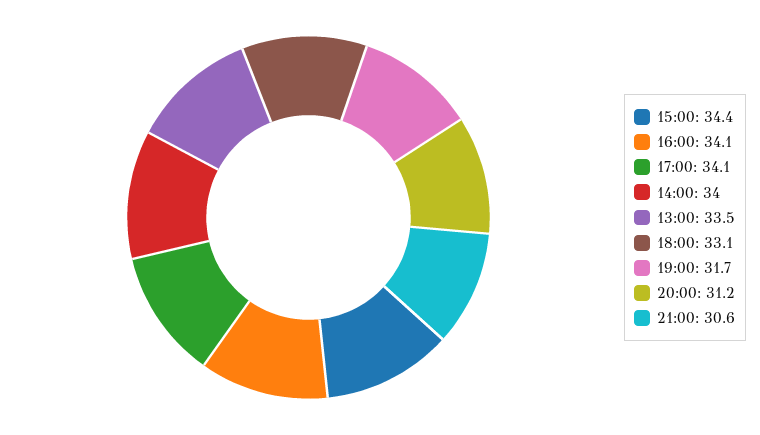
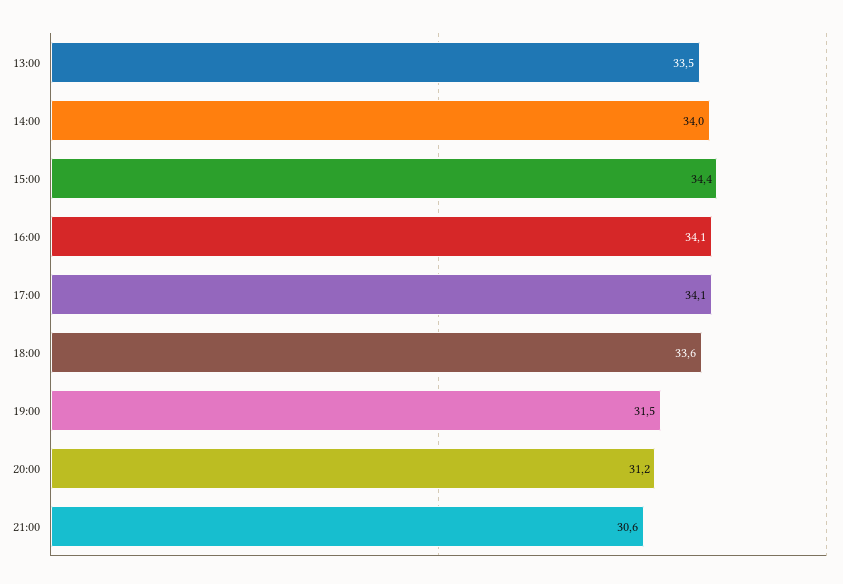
  {
    "15:00": 34.4,
    "16:00": 34.1,
    "17:00": 34.1,
    "14:00": 34,
    "13:00": 33.5,
-   "18:00": 33.1,
+   "18:00": 33.6,
-   "19:00": 31.7,
+   "19:00": 31.5,
    "20:00": 31.2,
    "21:00": 30.6
  }

